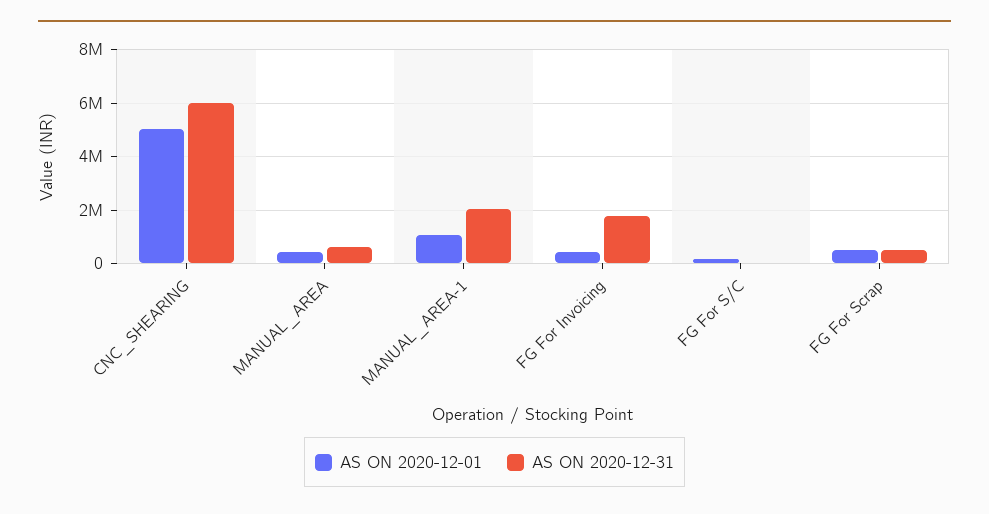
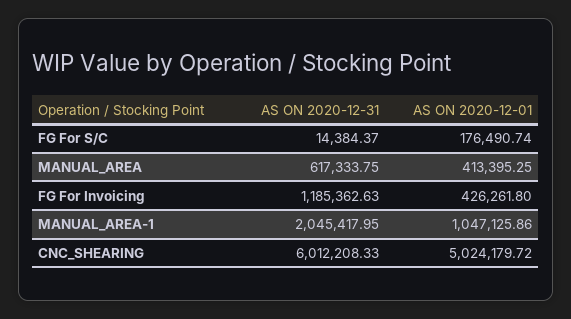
  {
    "AS ON 2020-12-01": {
      "CNC_SHEARING": 5024179.72,
      "MANUAL_AREA": 413395.25,
      "MANUAL_AREA-1": 1047125.86,
      "FG For Invoicing": 426261.8,
-     "FG For S/C": 176490.74,
+     "FG For S/C": 176490.74
-     "FG For Scrap": 500000
    },
    "AS ON 2020-12-31": {
      "CNC_SHEARING": 6012208.33,
      "MANUAL_AREA": 617333.75,
      "MANUAL_AREA-1": 2045417.95,
-     "FG For Invoicing": 1750000,
+     "FG For Invoicing": 1185362.63,
-     "FG For S/C": 14384.37,
+     "FG For S/C": 14384.37
-     "FG For Scrap": 500000
    }
  }

